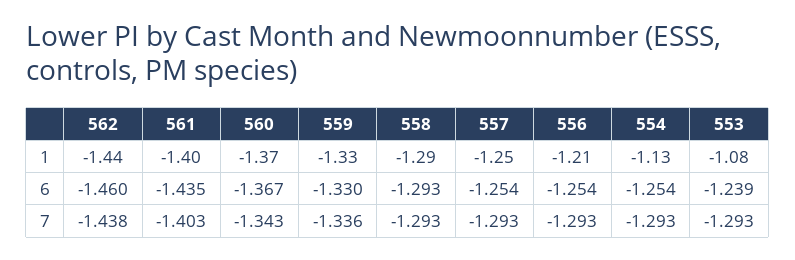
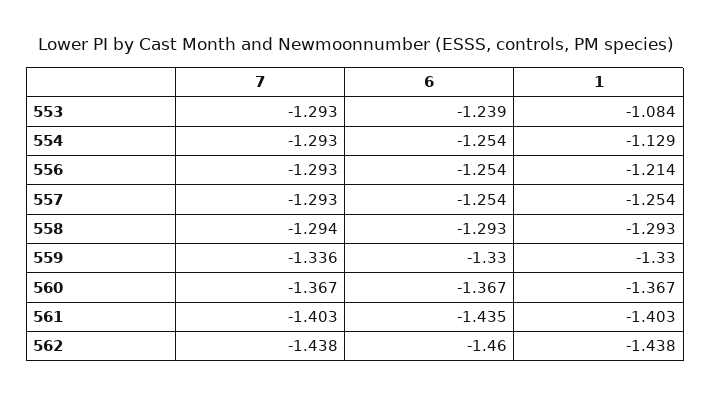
  {
    "562": {
      "1": -1.438,
      "6": -1.46,
      "7": -1.438
    },
    "561": {
      "1": -1.403,
      "6": -1.435,
      "7": -1.403
    },
    "560": {
      "1": -1.367,
      "6": -1.367,
-     "7": -1.343
+     "7": -1.367
    },
    "559": {
      "1": -1.33,
      "6": -1.33,
      "7": -1.336
    },
    "558": {
      "1": -1.293,
      "6": -1.293,
-     "7": -1.293
+     "7": -1.294
    },
    "557": {
      "1": -1.254,
      "6": -1.254,
      "7": -1.293
    },
    "556": {
      "1": -1.214,
      "6": -1.254,
      "7": -1.293
    },
    "554": {
      "1": -1.129,
      "6": -1.254,
      "7": -1.293
    },
    "553": {
      "1": -1.084,
      "6": -1.239,
      "7": -1.293
    }
  }

